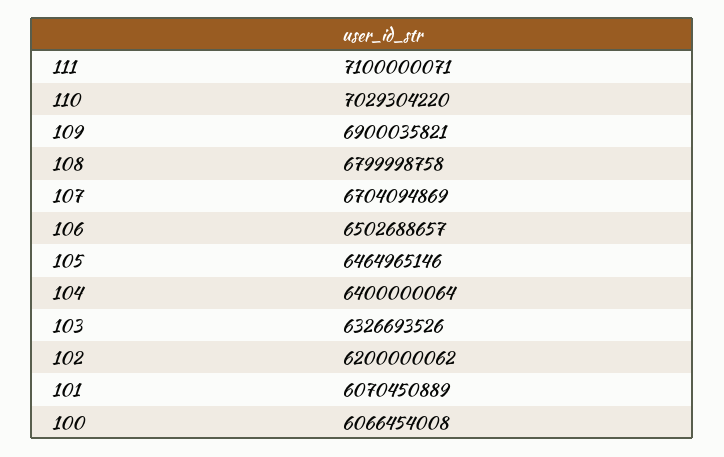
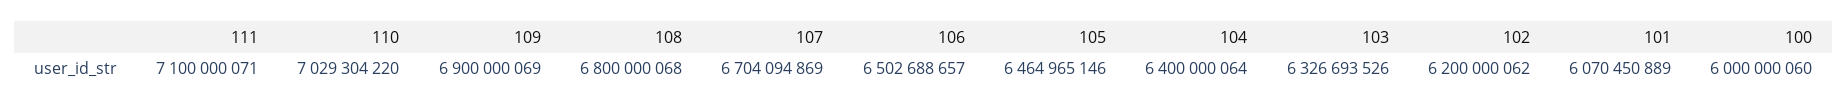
  {
    "111": 7100000071,
    "110": 7029304220,
-   "109": 6900035821,
+   "109": 6900000069,
-   "108": 6799998758,
+   "108": 6800000068,
    "107": 6704094869,
    "106": 6502688657,
    "105": 6464965146,
    "104": 6400000064,
    "103": 6326693526,
    "102": 6200000062,
    "101": 6070450889,
-   "100": 6066454008
+   "100": 6000000060
  }

